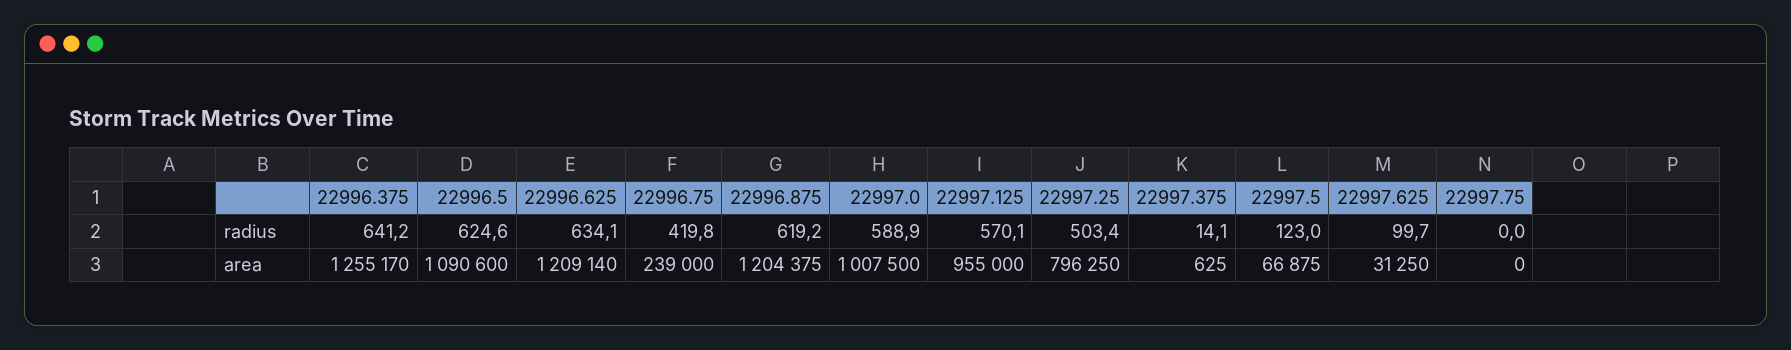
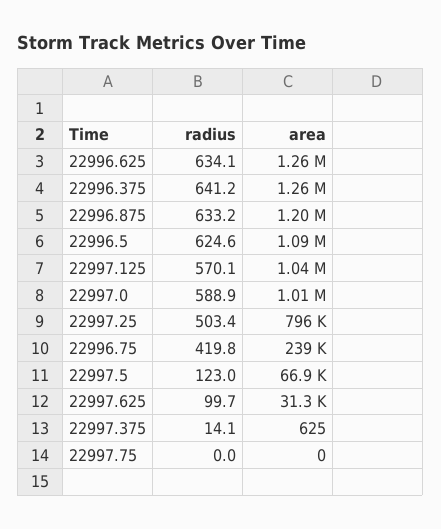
  {
    "22996.375": {
      "radius": 641.2,
      "area": 1255170
    },
    "22996.5": {
      "radius": 624.6,
      "area": 1090600
    },
    "22996.625": {
      "radius": 634.1,
-     "area": 1209140
+     "area": 1260000
    },
    "22996.75": {
      "radius": 419.8,
      "area": 239000
    },
    "22996.875": {
-     "radius": 619.2,
+     "radius": 633.2,
      "area": 1204375
    },
    "22997.0": {
      "radius": 588.9,
      "area": 1007500
    },
    "22997.125": {
      "radius": 570.1,
-     "area": 955000
+     "area": 1040000
    },
    "22997.25": {
      "radius": 503.4,
      "area": 796250
    },
    "22997.375": {
      "radius": 14.1,
      "area": 625
    },
    "22997.5": {
      "radius": 123,
      "area": 66875
    },
    "22997.625": {
      "radius": 99.7,
      "area": 31250
    },
    "22997.75": {
      "radius": 0,
      "area": 0
    }
  }

